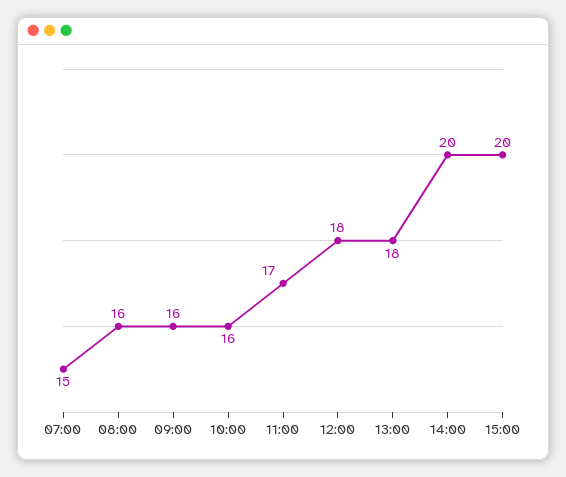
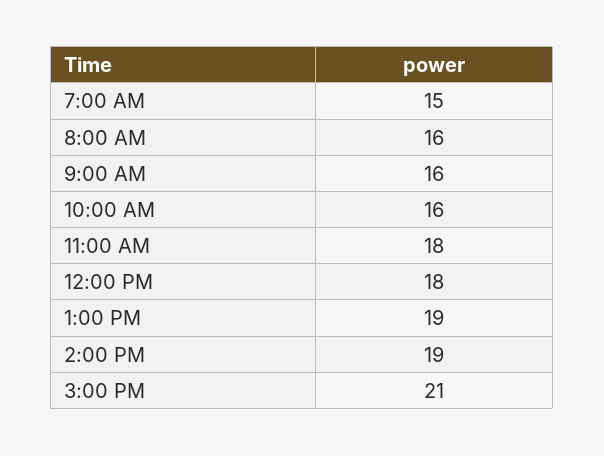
  {
    "07:00": 15,
    "08:00": 16,
    "09:00": 16,
    "10:00": 16,
-   "11:00": 17,
+   "11:00": 18,
    "12:00": 18,
-   "13:00": 18,
+   "13:00": 19,
-   "14:00": 20,
+   "14:00": 19,
-   "15:00": 20
+   "15:00": 21
  }

